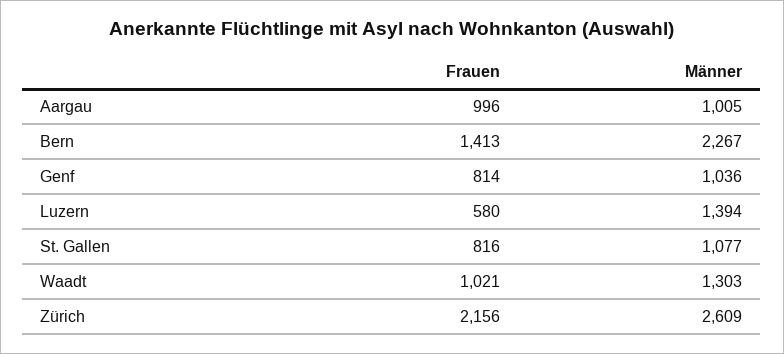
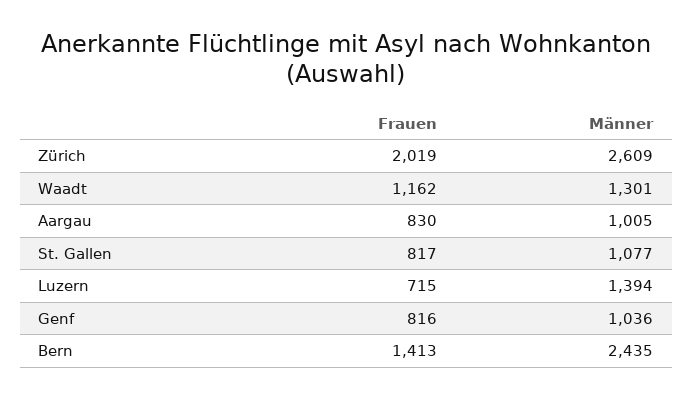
  {
    "Frauen": {
-     "Aargau": 996,
+     "Aargau": 830,
      "Bern": 1413,
-     "Genf": 814,
+     "Genf": 816,
-     "Luzern": 580,
+     "Luzern": 715,
-     "St. Gallen": 816,
+     "St. Gallen": 817,
-     "Waadt": 1021,
+     "Waadt": 1162,
-     "Zürich": 2156
+     "Zürich": 2019
    },
    "Männer": {
      "Aargau": 1005,
-     "Bern": 2267,
+     "Bern": 2435,
      "Genf": 1036,
      "Luzern": 1394,
      "St. Gallen": 1077,
-     "Waadt": 1303,
+     "Waadt": 1301,
      "Zürich": 2609
    }
  }

